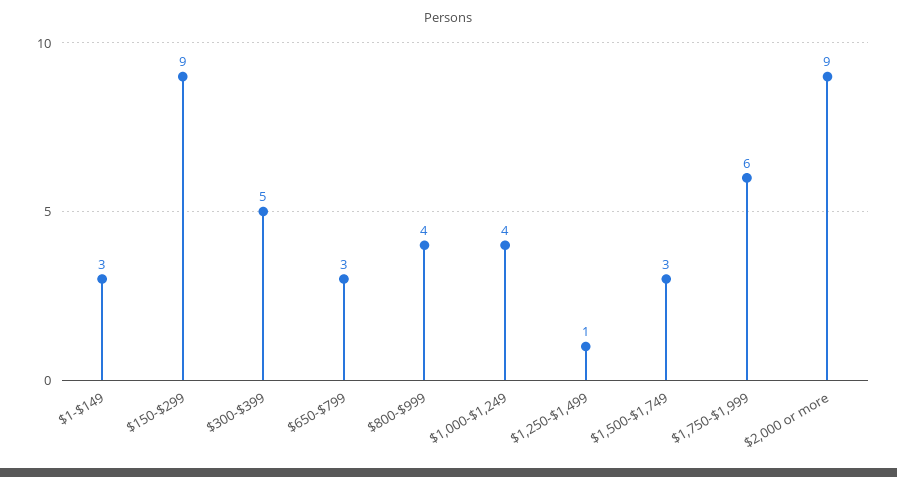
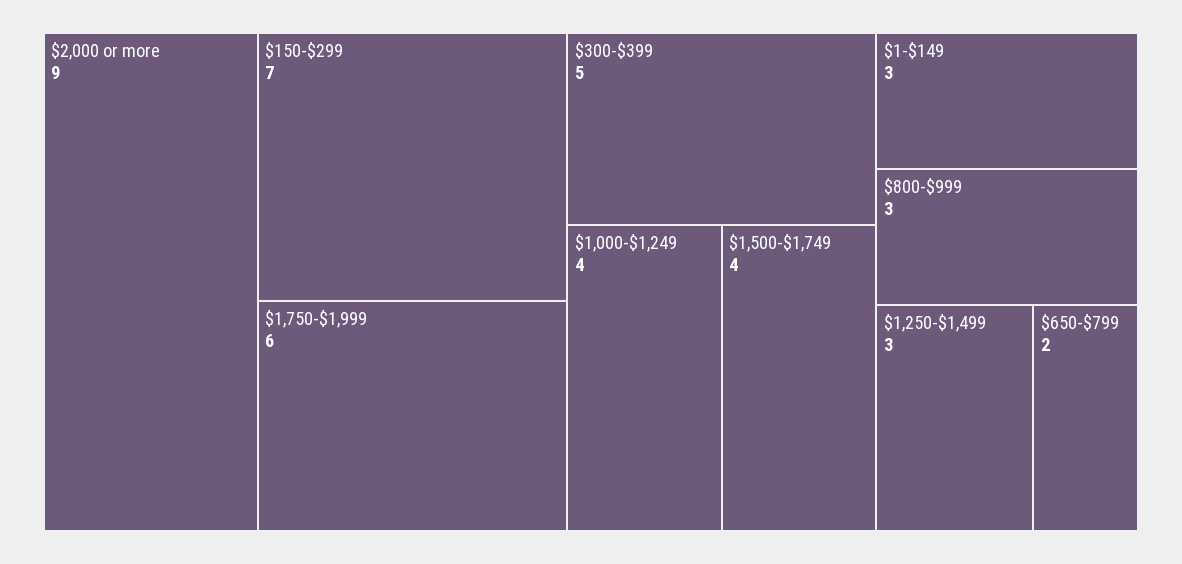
  {
    "$1-$149": 3,
-   "$150-$299": 9,
+   "$150-$299": 7,
    "$300-$399": 5,
-   "$650-$799": 3,
+   "$650-$799": 2,
-   "$800-$999": 4,
+   "$800-$999": 3,
    "$1,000-$1,249": 4,
-   "$1,250-$1,499": 1,
+   "$1,250-$1,499": 3,
-   "$1,500-$1,749": 3,
+   "$1,500-$1,749": 4,
    "$1,750-$1,999": 6,
    "$2,000 or more": 9
  }

